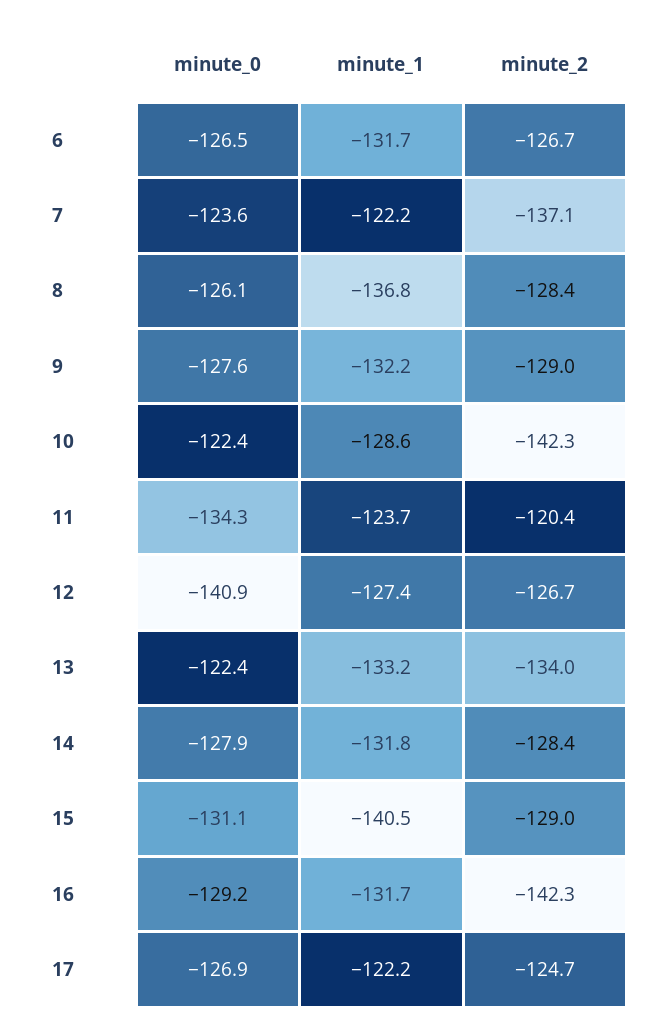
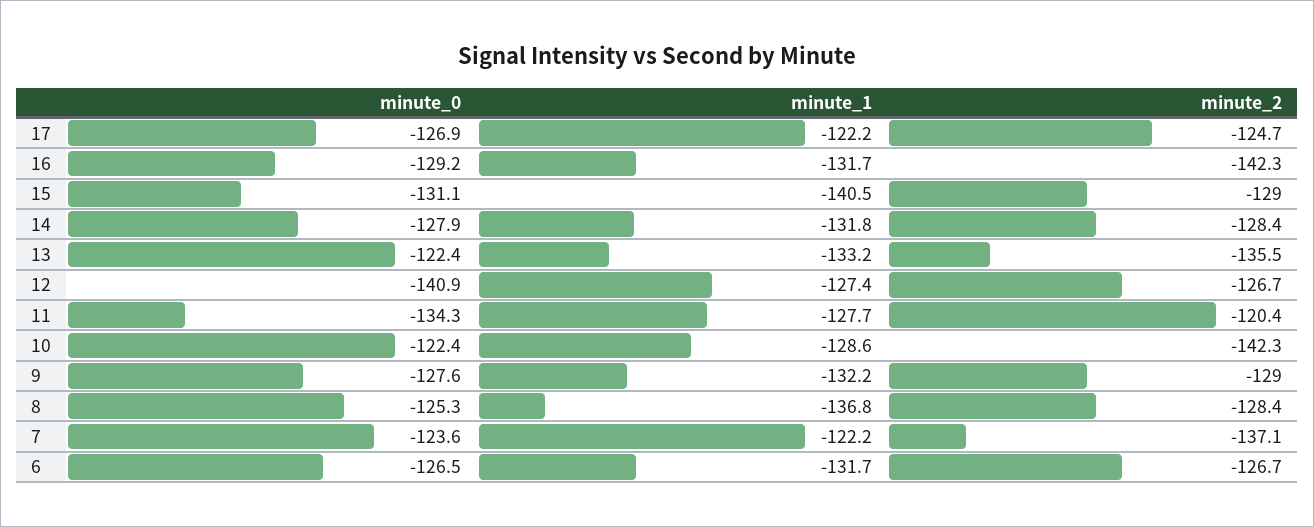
  {
    "minute_0": {
      "6": -126.5,
      "7": -123.6,
-     "8": -126.1,
+     "8": -125.3,
      "9": -127.6,
      "10": -122.4,
      "11": -134.3,
      "12": -140.9,
      "13": -122.4,
      "14": -127.9,
      "15": -131.1,
      "16": -129.2,
      "17": -126.9
    },
    "minute_1": {
      "6": -131.7,
      "7": -122.2,
      "8": -136.8,
      "9": -132.2,
      "10": -128.6,
-     "11": -123.7,
+     "11": -127.7,
      "12": -127.4,
      "13": -133.2,
      "14": -131.8,
      "15": -140.5,
      "16": -131.7,
      "17": -122.2
    },
    "minute_2": {
      "6": -126.7,
      "7": -137.1,
      "8": -128.4,
      "9": -129,
      "10": -142.3,
      "11": -120.4,
      "12": -126.7,
-     "13": -134,
+     "13": -135.5,
      "14": -128.4,
      "15": -129,
      "16": -142.3,
      "17": -124.7
    }
  }

